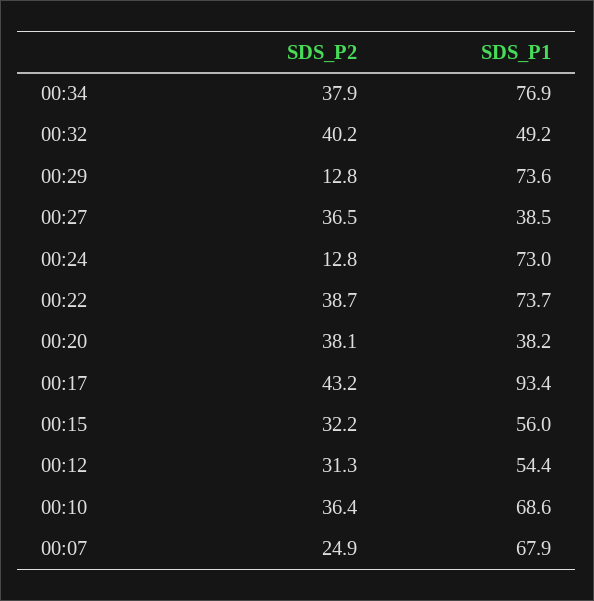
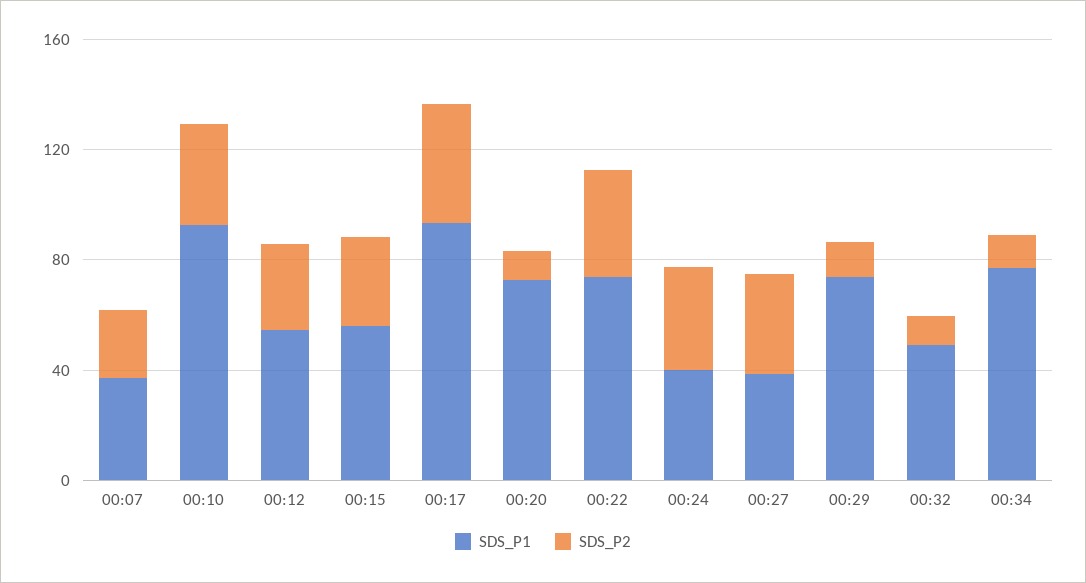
  {
    "SDS_P2": {
-     "00:34": 37.9,
+     "00:34": 10,
-     "00:32": 40.2,
+     "00:32": 10,
      "00:29": 12.8,
      "00:27": 36.5,
-     "00:24": 12.8,
+     "00:24": 40,
      "00:22": 38.7,
-     "00:20": 38.1,
+     "00:20": 10,
      "00:17": 43.2,
      "00:15": 32.2,
      "00:12": 31.3,
      "00:10": 36.4,
      "00:07": 24.9
    },
    "SDS_P1": {
      "00:34": 76.9,
      "00:32": 49.2,
      "00:29": 73.6,
      "00:27": 38.5,
-     "00:24": 73,
+     "00:24": 40,
      "00:22": 73.7,
-     "00:20": 38.2,
+     "00:20": 70,
      "00:17": 93.4,
      "00:15": 56,
      "00:12": 54.4,
-     "00:10": 68.6,
+     "00:10": 90,
-     "00:07": 67.9
+     "00:07": 40
    }
  }

